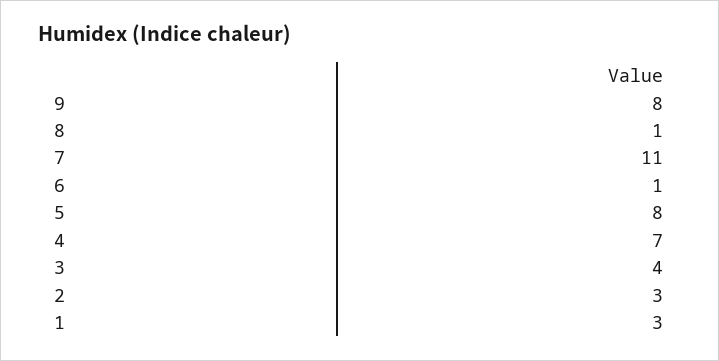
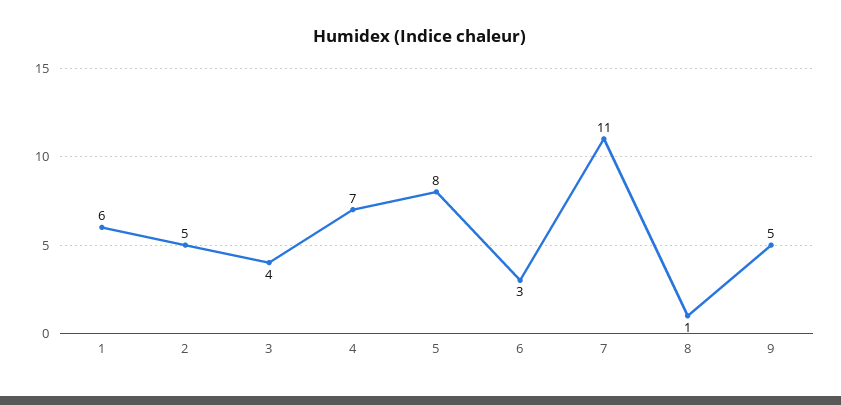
  {
-   "9": 8,
+   "9": 5,
    "8": 1,
    "7": 11,
-   "6": 1,
+   "6": 3,
    "5": 8,
    "4": 7,
    "3": 4,
-   "2": 3,
+   "2": 5,
-   "1": 3
+   "1": 6
  }

